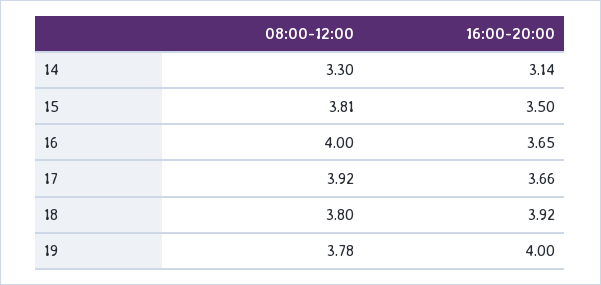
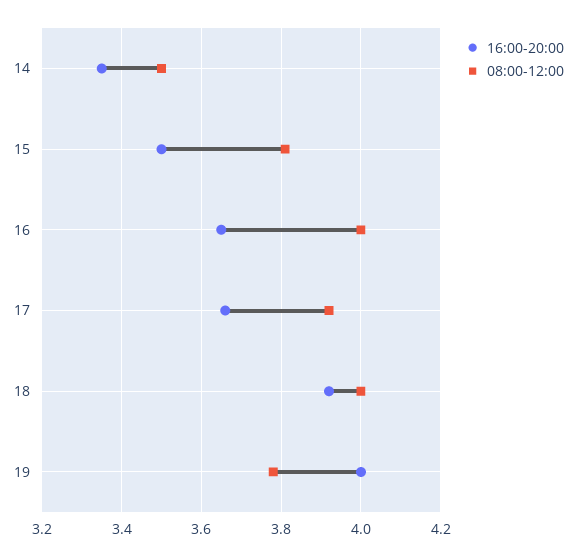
  {
    "08:00-12:00": {
-     "14": 3.3,
+     "14": 3.5,
      "15": 3.81,
      "16": 4,
      "17": 3.92,
-     "18": 3.8,
+     "18": 4,
      "19": 3.78
    },
    "16:00-20:00": {
-     "14": 3.14,
+     "14": 3.35,
      "15": 3.5,
      "16": 3.65,
      "17": 3.66,
      "18": 3.92,
      "19": 4
    }
  }

